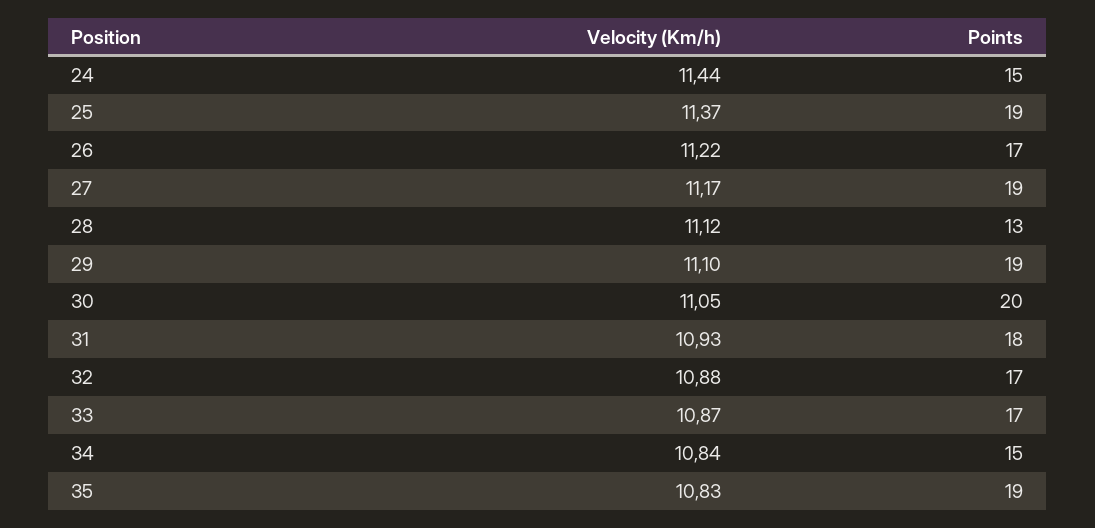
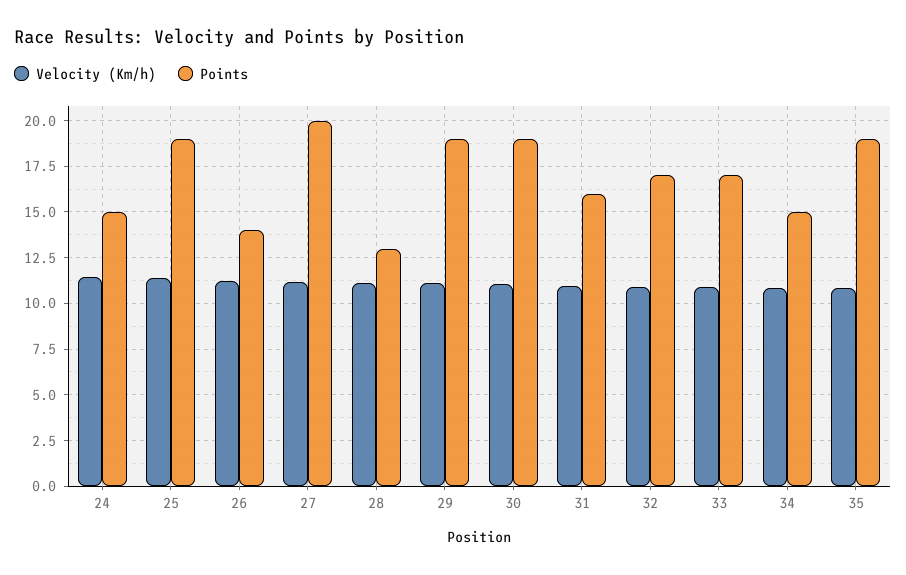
  {
    "Velocity (Km/h)": {
      "24": 11.44,
      "25": 11.37,
      "26": 11.22,
      "27": 11.17,
      "28": 11.12,
      "29": 11.1,
      "30": 11.05,
      "31": 10.93,
      "32": 10.88,
      "33": 10.87,
      "34": 10.84,
      "35": 10.83
    },
    "Points": {
      "24": 15,
      "25": 19,
-     "26": 17,
+     "26": 14,
-     "27": 19,
+     "27": 20,
      "28": 13,
      "29": 19,
-     "30": 20,
+     "30": 19,
-     "31": 18,
+     "31": 16,
      "32": 17,
      "33": 17,
      "34": 15,
      "35": 19
    }
  }

